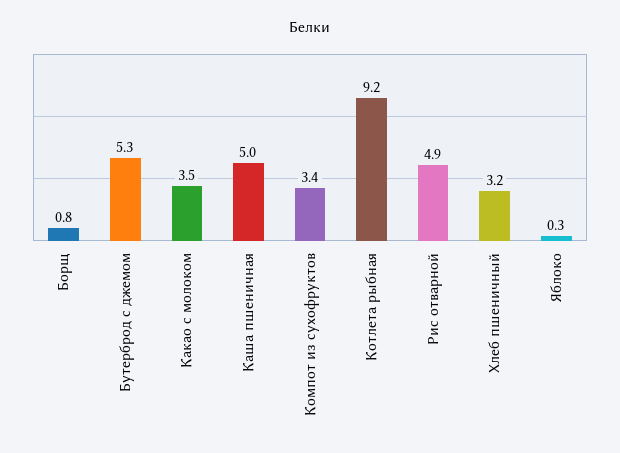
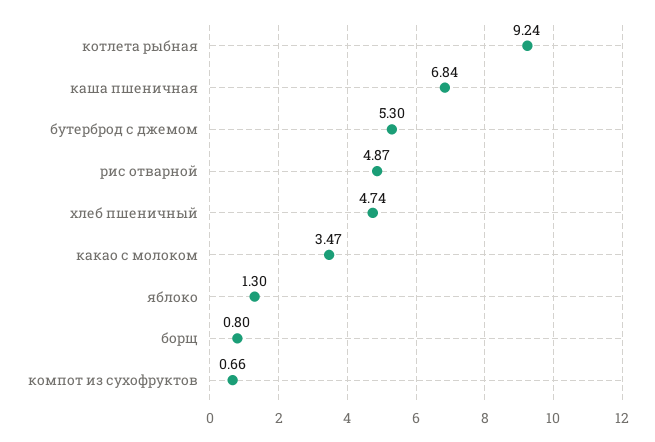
  {
    "Борщ": 0.8,
    "Бутерброд с джемом": 5.3,
    "Какао с молоком": 3.47,
-   "Каша пшеничная": 5,
+   "Каша пшеничная": 6.84,
-   "Компот из сухофруктов": 3.4,
+   "Компот из сухофруктов": 0.66,
    "Котлета рыбная": 9.24,
    "Рис отварной": 4.87,
-   "Хлеб пшеничный": 3.2,
+   "Хлеб пшеничный": 4.74,
-   "Яблоко": 0.3
+   "Яблоко": 1.3
  }

